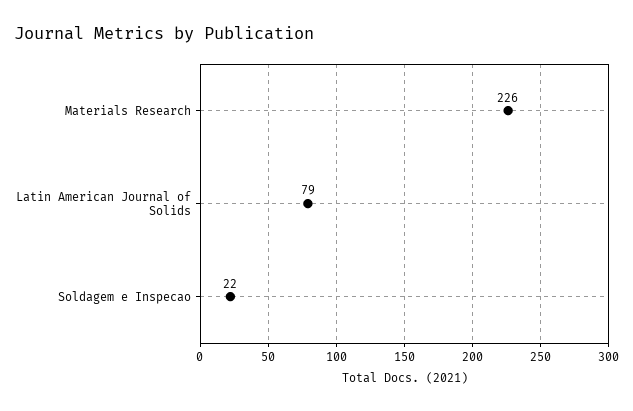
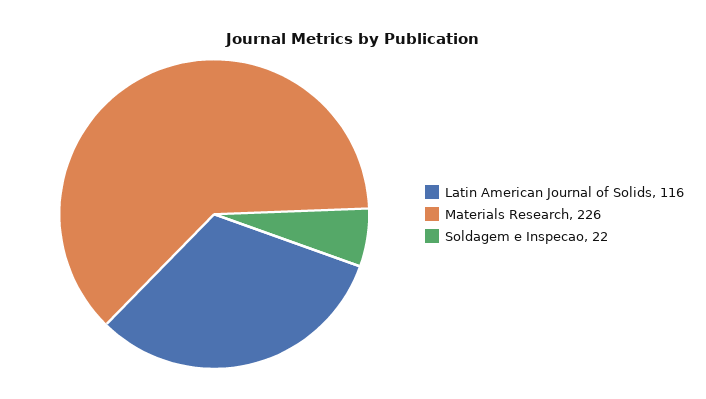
  {
    "Materials Research": 226,
-   "Latin American Journal of Solids": 79,
+   "Latin American Journal of Solids": 116,
    "Soldagem e Inspecao": 22
  }

